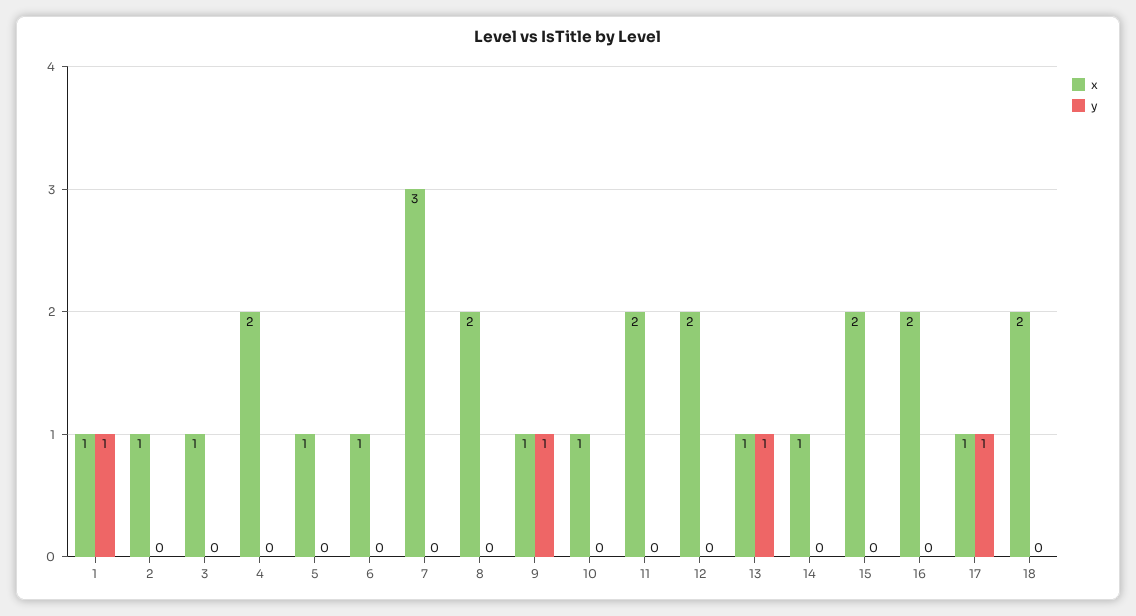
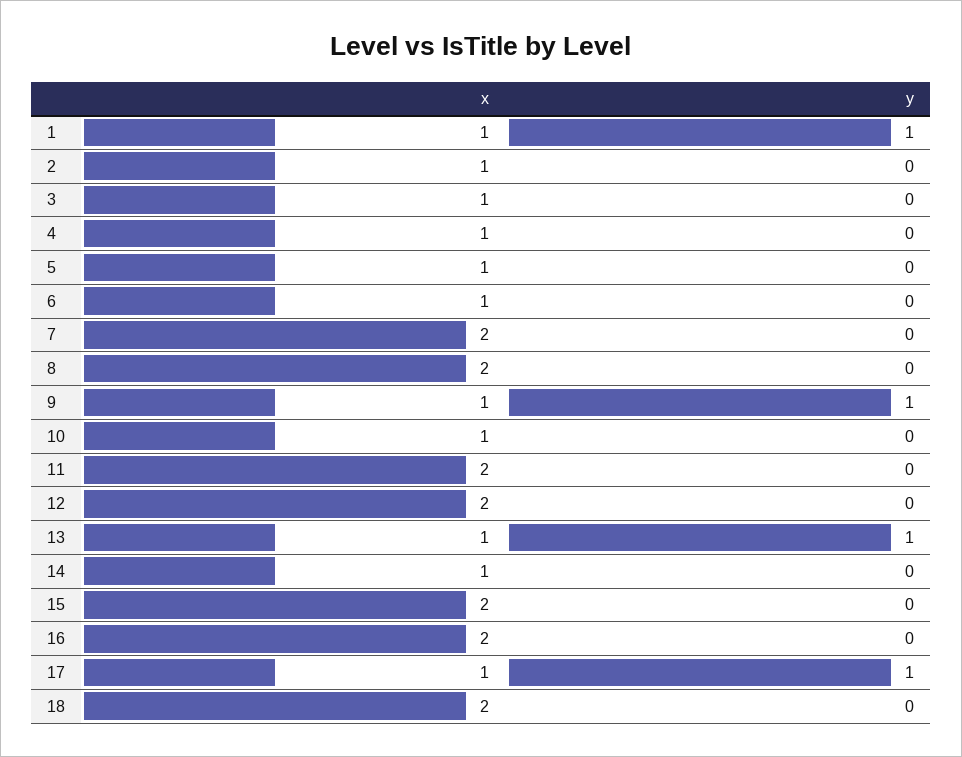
  {
    "x": {
      "1": 1,
      "2": 1,
      "3": 1,
-     "4": 2,
+     "4": 1,
      "5": 1,
      "6": 1,
-     "7": 3,
+     "7": 2,
      "8": 2,
      "9": 1,
      "10": 1,
      "11": 2,
      "12": 2,
      "13": 1,
      "14": 1,
      "15": 2,
      "16": 2,
      "17": 1,
      "18": 2
    },
    "y": {
      "1": 1,
      "2": 0,
      "3": 0,
      "4": 0,
      "5": 0,
      "6": 0,
      "7": 0,
      "8": 0,
      "9": 1,
      "10": 0,
      "11": 0,
      "12": 0,
      "13": 1,
      "14": 0,
      "15": 0,
      "16": 0,
      "17": 1,
      "18": 0
    }
  }

